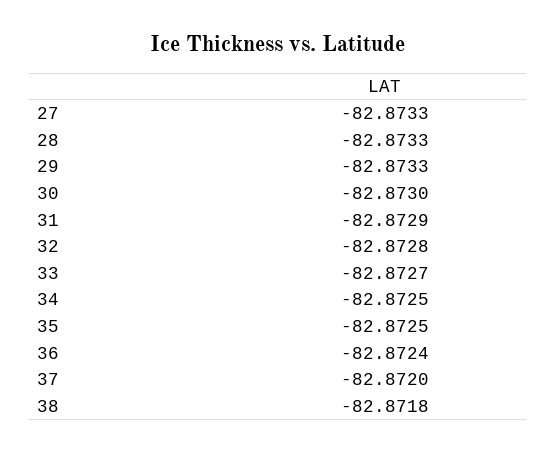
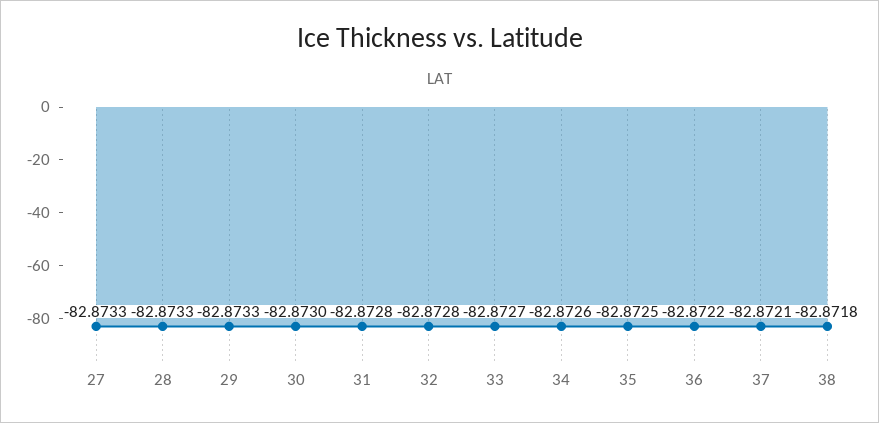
  {
    "27": -82.8733,
    "28": -82.8733,
    "29": -82.8733,
    "30": -82.873,
-   "31": -82.8729,
+   "31": -82.8728,
    "32": -82.8728,
    "33": -82.8727,
-   "34": -82.8725,
+   "34": -82.8726,
    "35": -82.8725,
-   "36": -82.8724,
+   "36": -82.8722,
-   "37": -82.872,
+   "37": -82.8721,
    "38": -82.8718
  }

